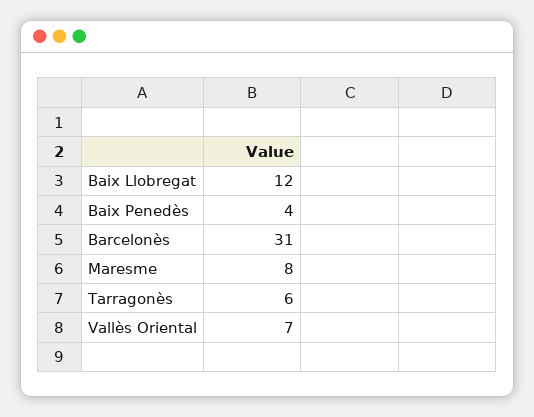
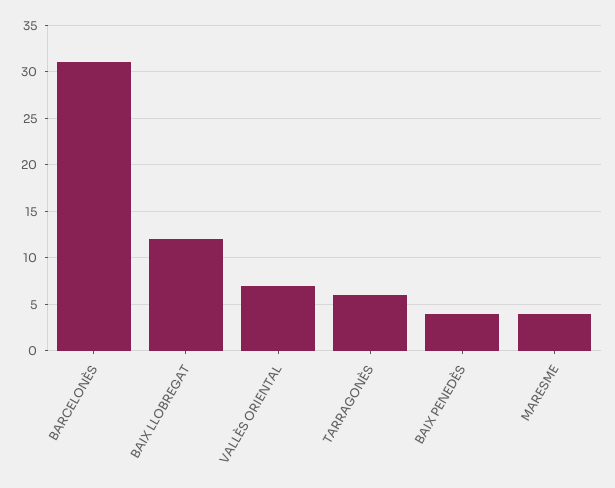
  {
    "Baix Llobregat": 12,
    "Baix Penedès": 4,
    "Barcelonès": 31,
-   "Maresme": 8,
+   "Maresme": 4,
    "Tarragonès": 6,
    "Vallès Oriental": 7
  }

